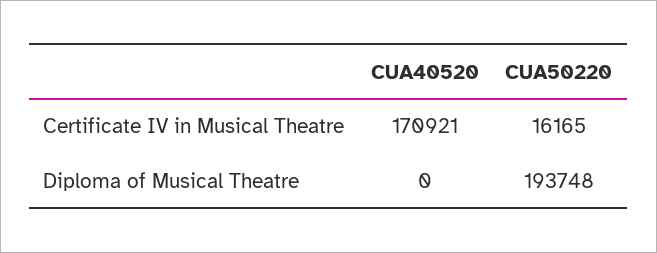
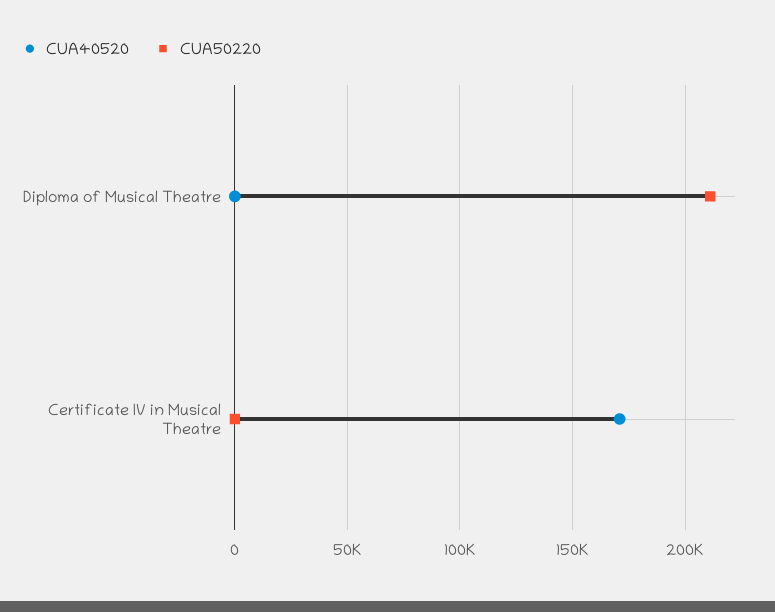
  {
    "CUA40520": {
      "Certificate IV in Musical Theatre": 170921,
      "Diploma of Musical Theatre": 0
    },
    "CUA50220": {
-     "Certificate IV in Musical Theatre": 16165,
+     "Certificate IV in Musical Theatre": 0,
-     "Diploma of Musical Theatre": 193748
+     "Diploma of Musical Theatre": 210000
    }
  }

